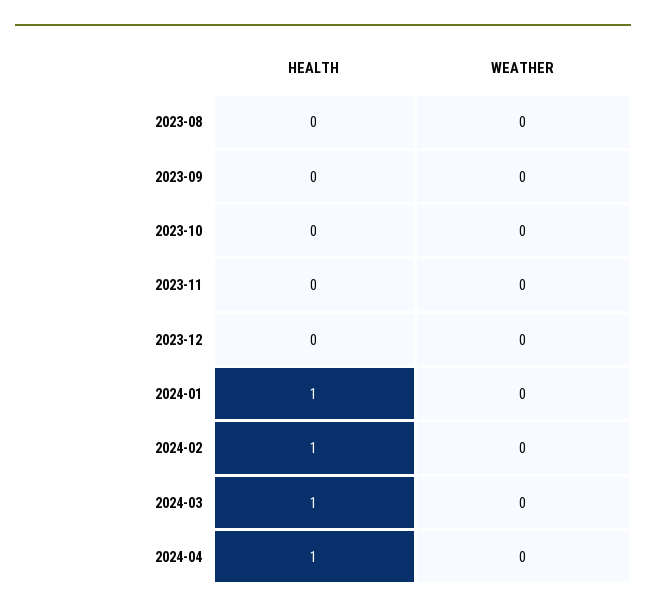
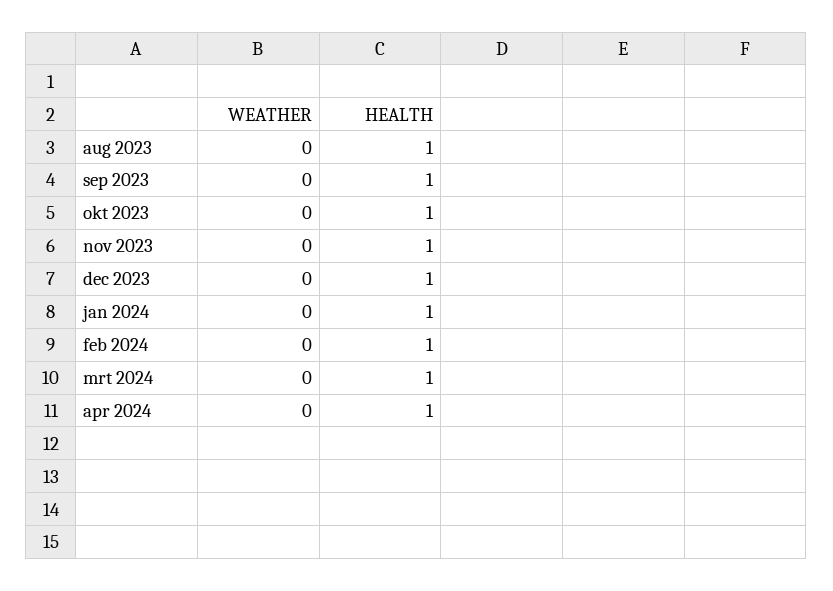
  {
    "HEALTH": {
-     "2023-08": 0,
+     "2023-08": 1,
-     "2023-09": 0,
+     "2023-09": 1,
-     "2023-10": 0,
+     "2023-10": 1,
-     "2023-11": 0,
+     "2023-11": 1,
-     "2023-12": 0,
+     "2023-12": 1,
      "2024-01": 1,
      "2024-02": 1,
      "2024-03": 1,
      "2024-04": 1
    },
    "WEATHER": {
      "2023-08": 0,
      "2023-09": 0,
      "2023-10": 0,
      "2023-11": 0,
      "2023-12": 0,
      "2024-01": 0,
      "2024-02": 0,
      "2024-03": 0,
      "2024-04": 0
    }
  }

